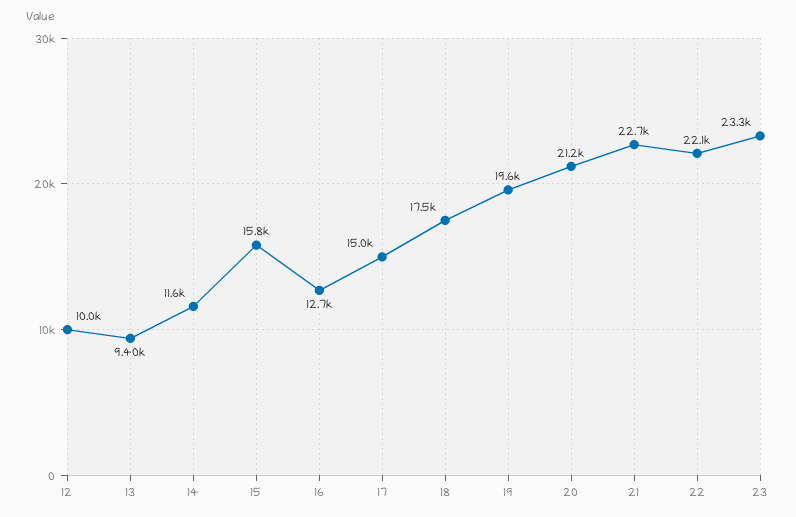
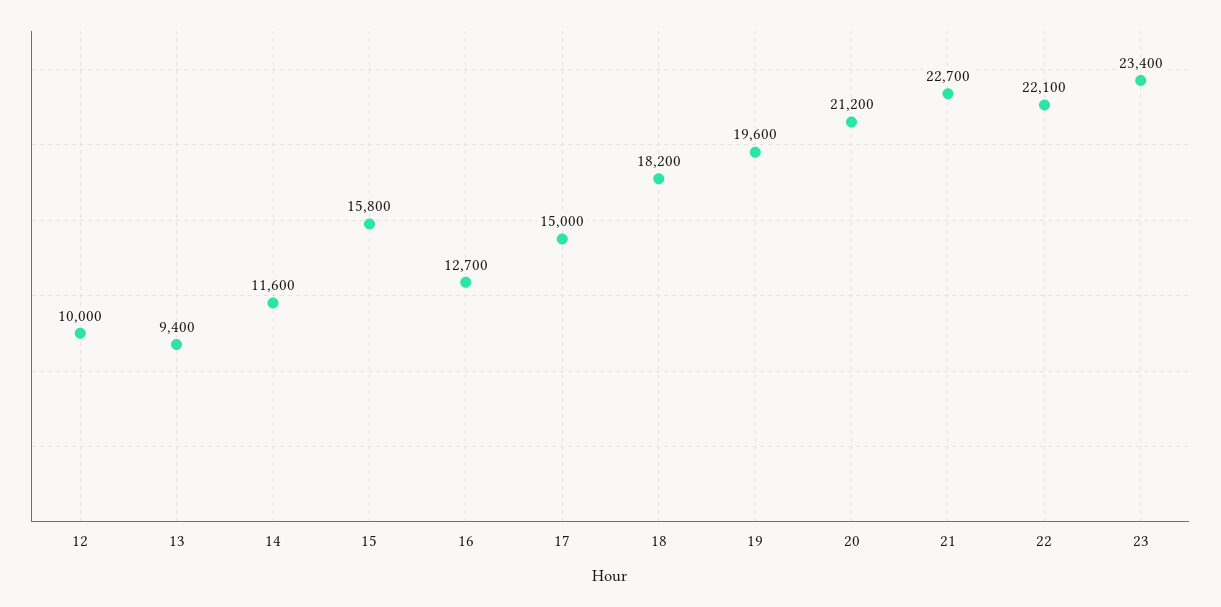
  {
    "12": 10000,
    "13": 9400,
    "14": 11600,
    "15": 15800,
    "16": 12700,
    "17": 15000,
-   "18": 17500,
+   "18": 18200,
    "19": 19600,
    "20": 21200,
    "21": 22700,
    "22": 22100,
-   "23": 23300
+   "23": 23400
  }

